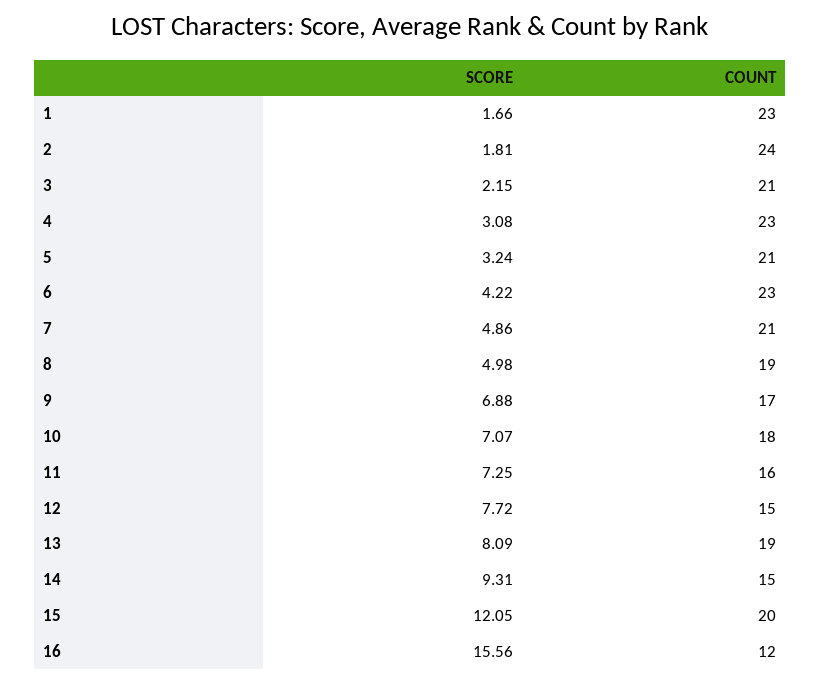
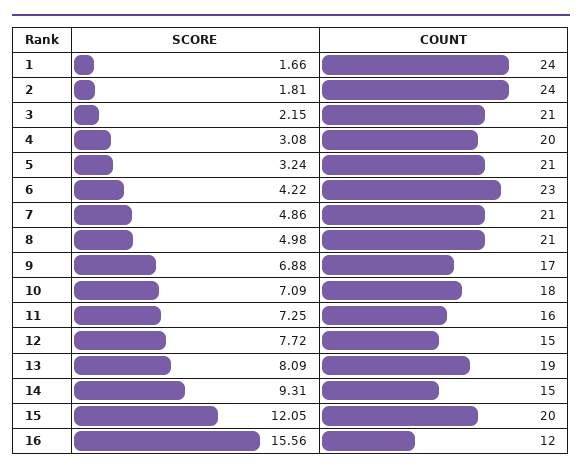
  {
    "SCORE": {
      "1": 1.66,
      "2": 1.81,
      "3": 2.15,
      "4": 3.08,
      "5": 3.24,
      "6": 4.22,
      "7": 4.86,
      "8": 4.98,
      "9": 6.88,
-     "10": 7.07,
+     "10": 7.09,
      "11": 7.25,
      "12": 7.72,
      "13": 8.09,
      "14": 9.31,
      "15": 12.05,
      "16": 15.56
    },
    "COUNT": {
-     "1": 23,
+     "1": 24,
      "2": 24,
      "3": 21,
-     "4": 23,
+     "4": 20,
      "5": 21,
      "6": 23,
      "7": 21,
-     "8": 19,
+     "8": 21,
      "9": 17,
      "10": 18,
      "11": 16,
      "12": 15,
      "13": 19,
      "14": 15,
      "15": 20,
      "16": 12
    }
  }

